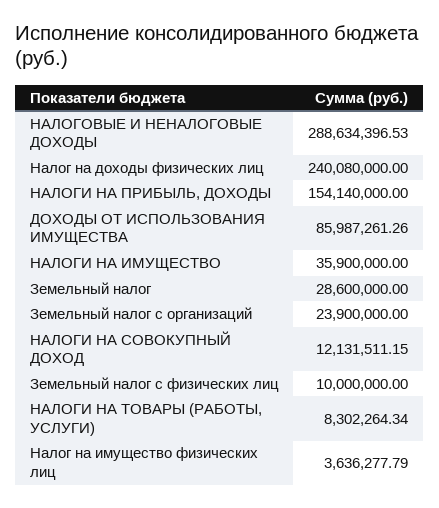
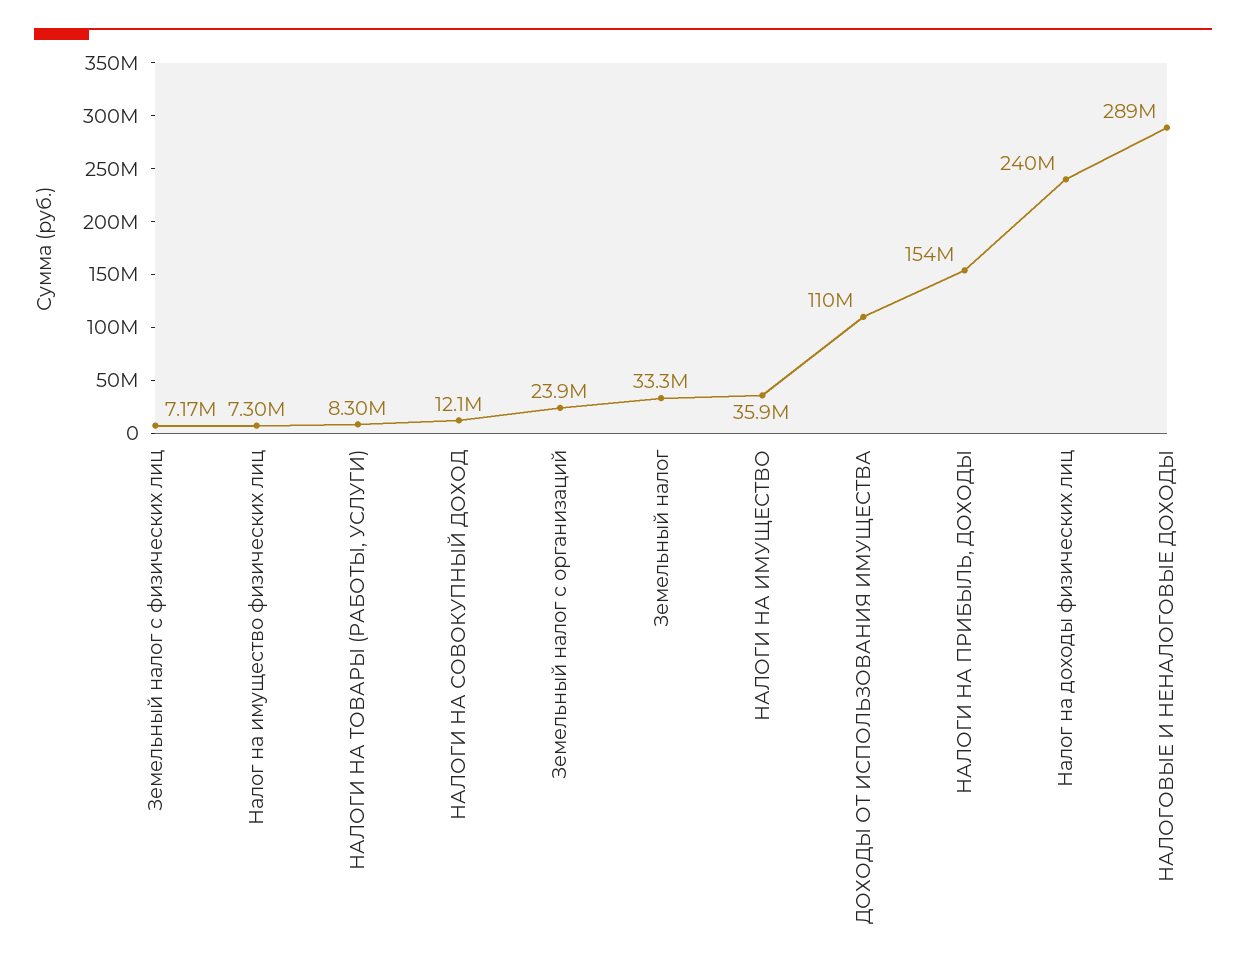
  {
    "НАЛОГОВЫЕ И НЕНАЛОГОВЫЕ ДОХОДЫ": 288634396.53,
    "Налог на доходы физических лиц": 240080000,
    "НАЛОГИ НА ПРИБЫЛЬ, ДОХОДЫ": 154140000,
-   "ДОХОДЫ ОТ ИСПОЛЬЗОВАНИЯ ИМУЩЕСТВА": 85987261.26,
+   "ДОХОДЫ ОТ ИСПОЛЬЗОВАНИЯ ИМУЩЕСТВА": 110000000,
    "НАЛОГИ НА ИМУЩЕСТВО": 35900000,
-   "Земельный налог": 28600000,
+   "Земельный налог": 33300000,
    "Земельный налог с организаций": 23900000,
    "НАЛОГИ НА СОВОКУПНЫЙ ДОХОД": 12131511.15,
-   "Земельный налог с физических лиц": 10000000,
+   "Земельный налог с физических лиц": 7170000,
    "НАЛОГИ НА ТОВАРЫ (РАБОТЫ, УСЛУГИ)": 8302264.34,
-   "Налог на имущество физических лиц": 3636277.79
+   "Налог на имущество физических лиц": 7300000
  }

